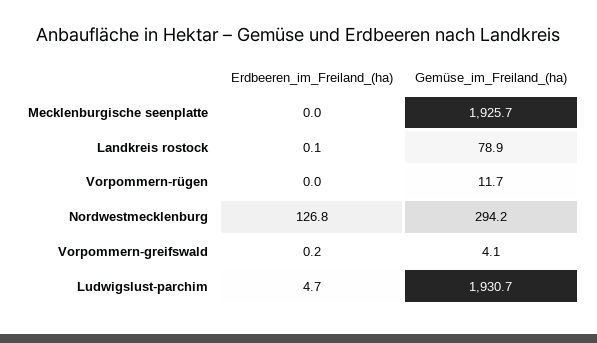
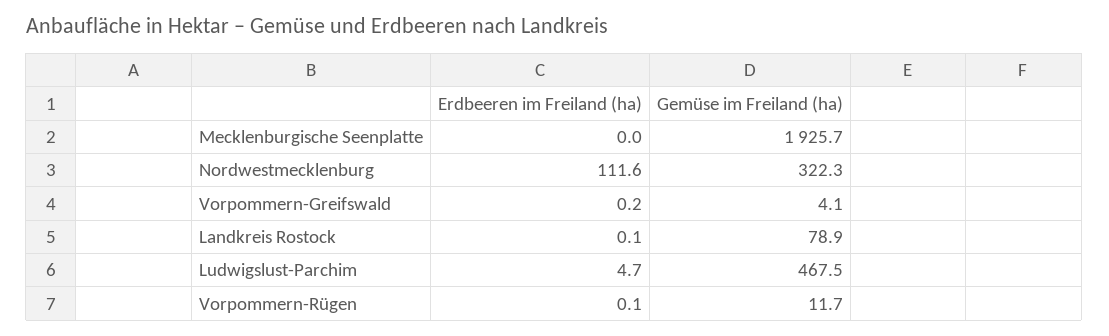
  {
    "Erdbeeren_im_Freiland_(ha)": {
      "Mecklenburgische seenplatte": 0,
      "Landkreis rostock": 0.1,
-     "Vorpommern-rügen": 0,
+     "Vorpommern-rügen": 0.1,
-     "Nordwestmecklenburg": 126.8,
+     "Nordwestmecklenburg": 111.6,
      "Vorpommern-greifswald": 0.2,
      "Ludwigslust-parchim": 4.7
    },
    "Gemüse_im_Freiland_(ha)": {
      "Mecklenburgische seenplatte": 1925.7,
      "Landkreis rostock": 78.9,
      "Vorpommern-rügen": 11.7,
-     "Nordwestmecklenburg": 294.2,
+     "Nordwestmecklenburg": 322.3,
      "Vorpommern-greifswald": 4.1,
-     "Ludwigslust-parchim": 1930.7
+     "Ludwigslust-parchim": 467.5
    }
  }

